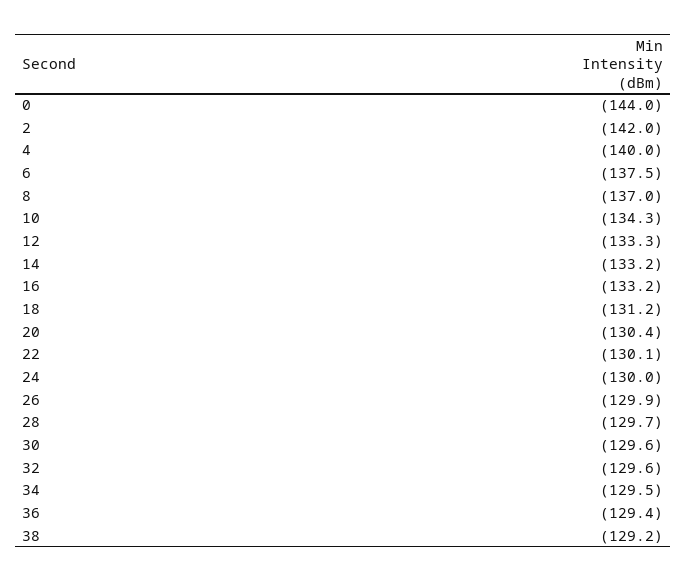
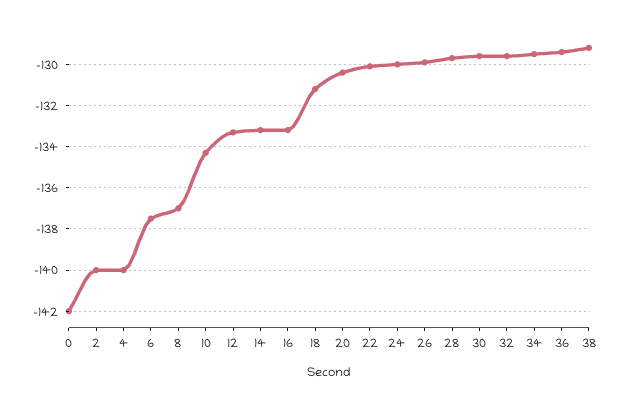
  {
-   "0": -144,
+   "0": -142,
-   "2": -142,
+   "2": -140,
    "4": -140,
    "6": -137.5,
    "8": -137,
    "10": -134.3,
    "12": -133.3,
    "14": -133.2,
    "16": -133.2,
    "18": -131.2,
    "20": -130.4,
    "22": -130.1,
    "24": -130,
    "26": -129.9,
    "28": -129.7,
    "30": -129.6,
    "32": -129.6,
    "34": -129.5,
    "36": -129.4,
    "38": -129.2
  }

